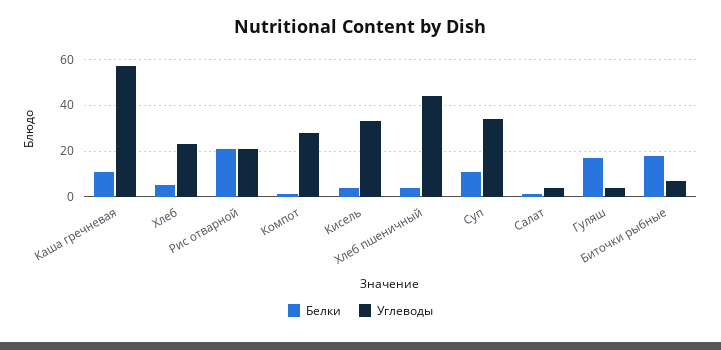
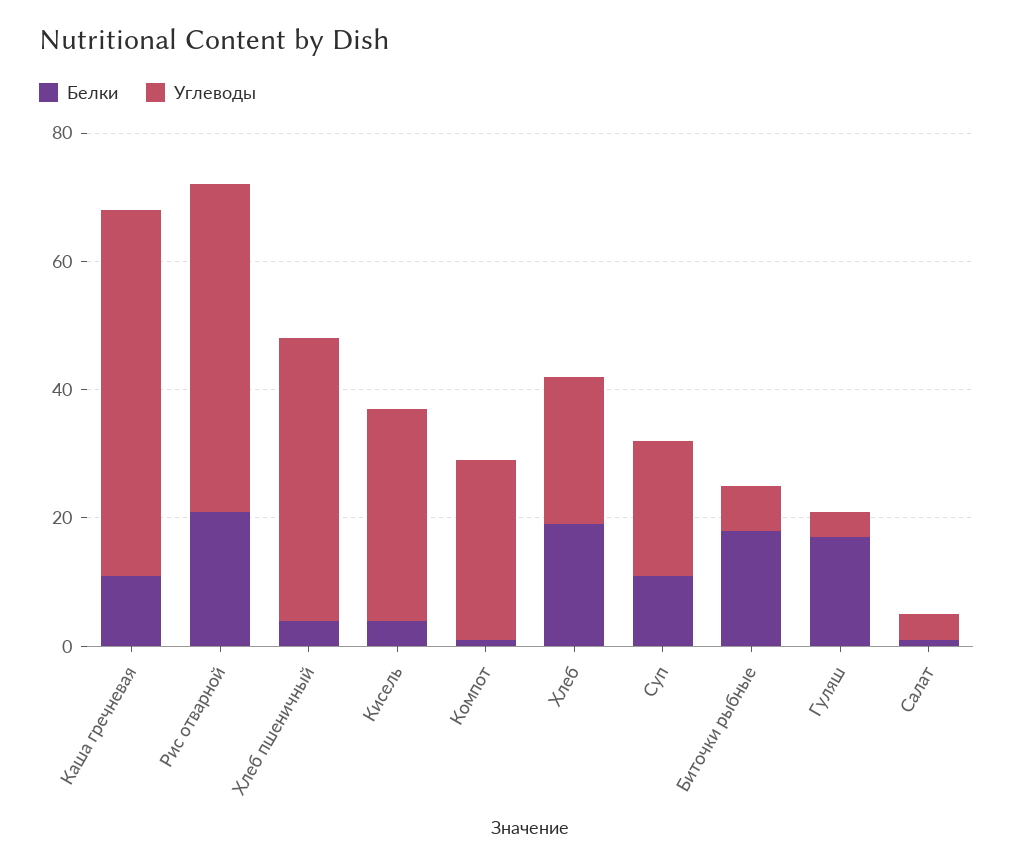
  {
    "Белки": {
      "Каша гречневая": 10,
-     "Хлеб": 5,
+     "Хлеб": 20,
      "Рис отварной": 20,
      "Компот": 0,
      "Кисель": 5,
      "Хлеб пшеничный": 5,
      "Суп": 10,
      "Салат": 0,
      "Гуляш": 15,
      "Биточки рыбные": 20
    },
    "Углеводы": {
      "Каша гречневая": 55,
      "Хлеб": 25,
-     "Рис отварной": 20,
+     "Рис отварной": 50,
      "Компот": 30,
      "Кисель": 35,
      "Хлеб пшеничный": 45,
-     "Суп": 35,
+     "Суп": 20,
      "Салат": 5,
      "Гуляш": 5,
      "Биточки рыбные": 5
    }
  }

